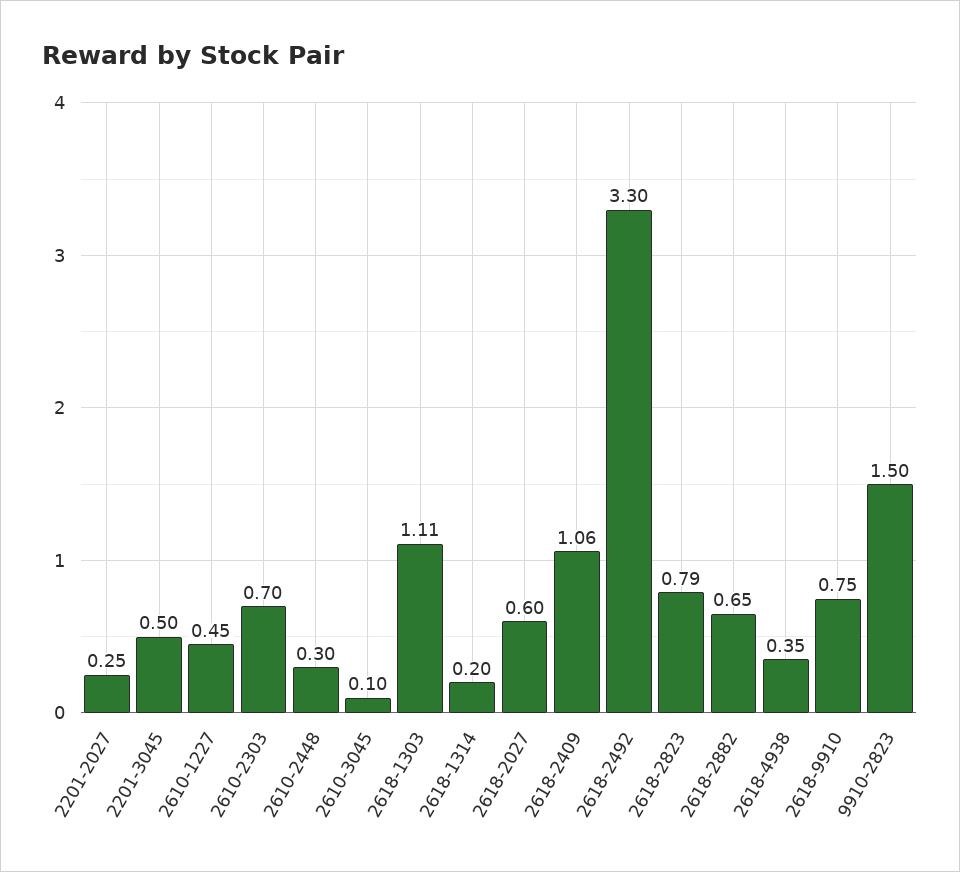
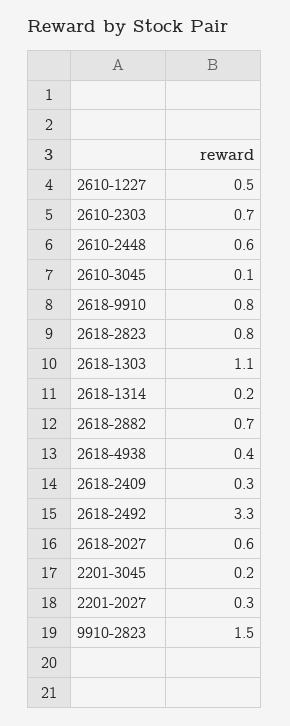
  {
    "2201-2027": 0.25,
-   "2201-3045": 0.5,
+   "2201-3045": 0.2,
    "2610-1227": 0.45,
    "2610-2303": 0.7,
-   "2610-2448": 0.3,
+   "2610-2448": 0.6,
    "2610-3045": 0.1,
    "2618-1303": 1.11,
    "2618-1314": 0.2,
    "2618-2027": 0.6,
-   "2618-2409": 1.06,
+   "2618-2409": 0.3,
    "2618-2492": 3.3,
    "2618-2823": 0.79,
    "2618-2882": 0.65,
    "2618-4938": 0.35,
    "2618-9910": 0.75,
    "9910-2823": 1.5
  }

